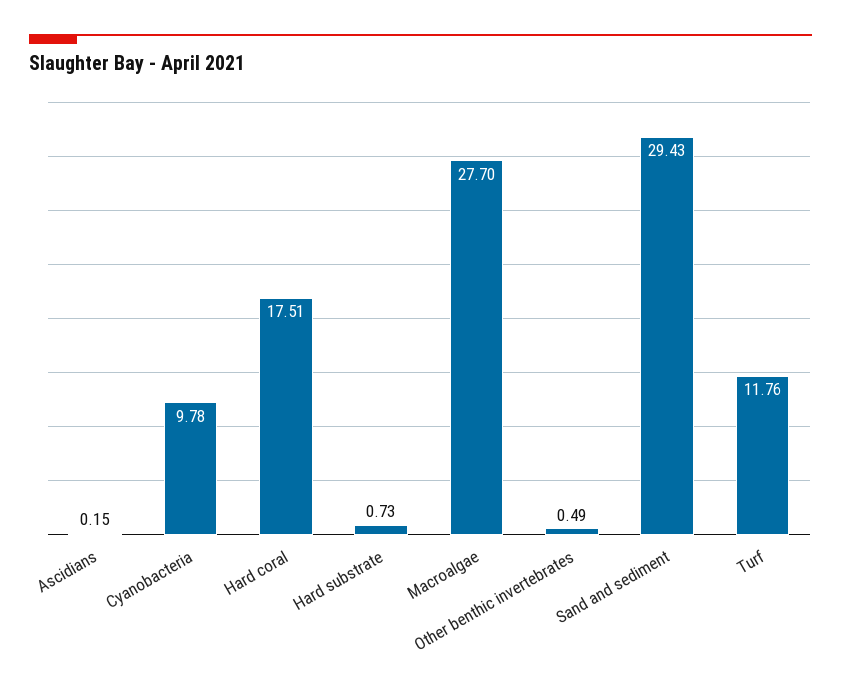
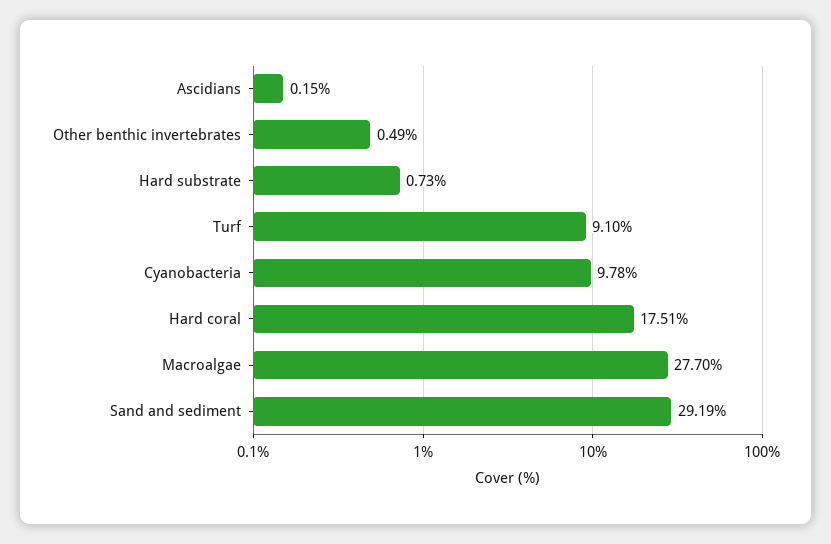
  {
    "Ascidians": 0.15,
    "Cyanobacteria": 9.78,
    "Hard coral": 17.51,
    "Hard substrate": 0.73,
    "Macroalgae": 27.7,
    "Other benthic invertebrates": 0.49,
-   "Sand and sediment": 29.43,
+   "Sand and sediment": 29.19,
-   "Turf": 11.76
+   "Turf": 9.1
  }

